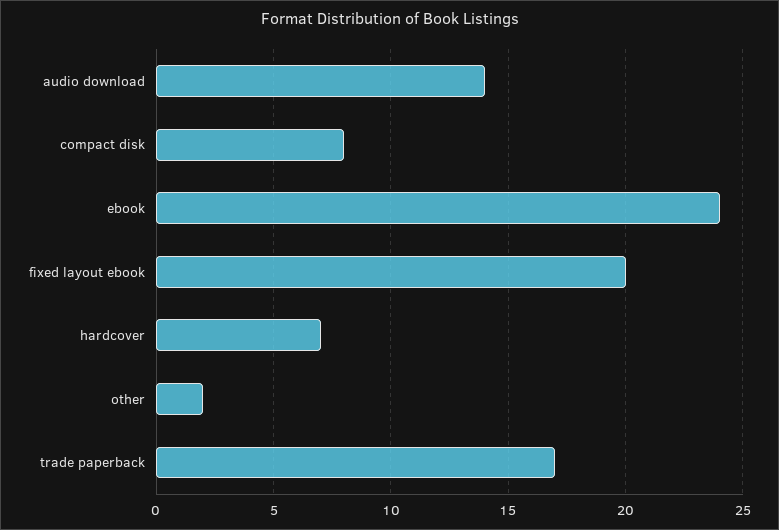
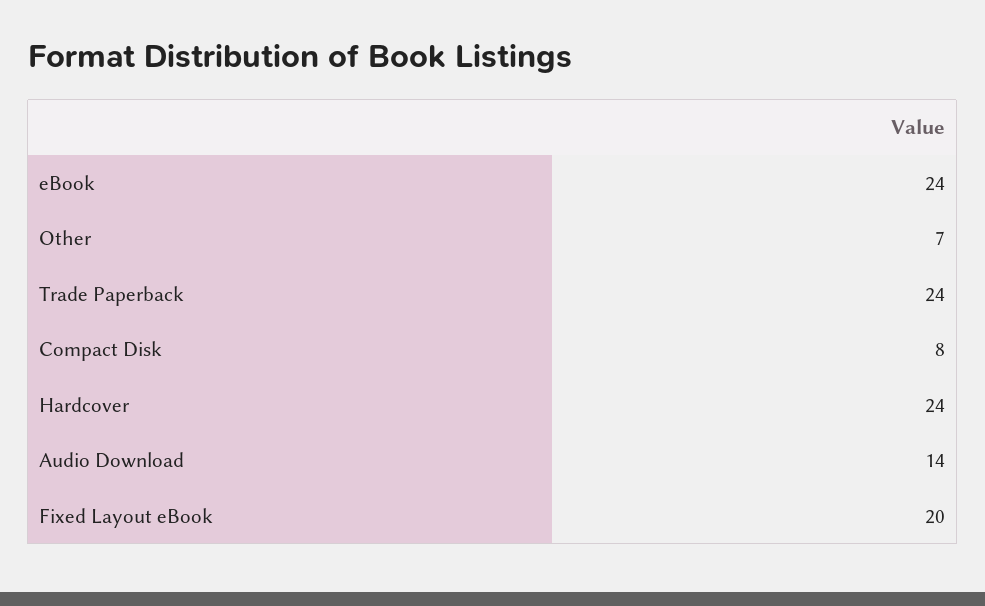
  {
    "audio download": 14,
    "compact disk": 8,
    "ebook": 24,
    "fixed layout ebook": 20,
-   "hardcover": 7,
+   "hardcover": 24,
-   "other": 2,
+   "other": 7,
-   "trade paperback": 17
+   "trade paperback": 24
  }

